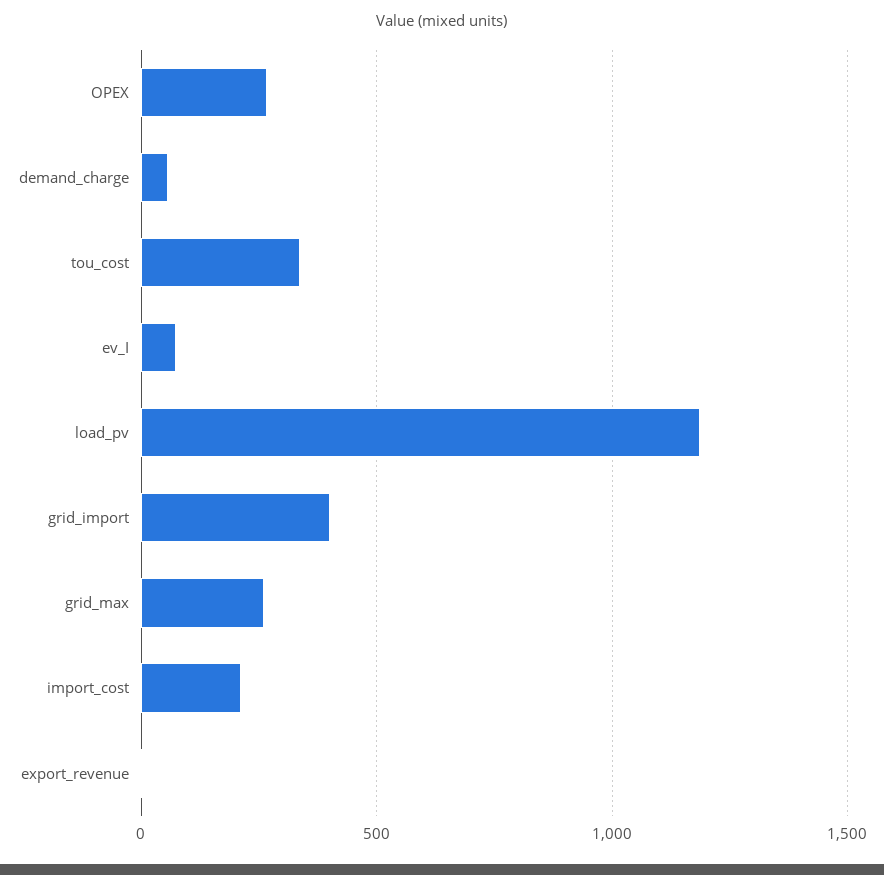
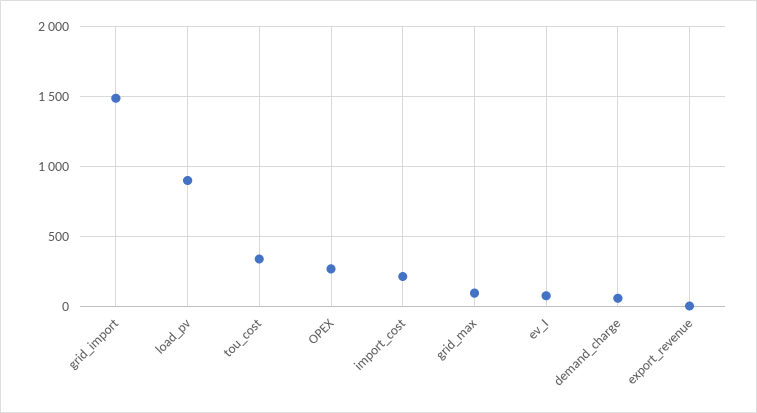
  {
    "OPEX": 250,
    "demand_charge": 50,
    "tou_cost": 350,
    "ev_I": 50,
-   "load_pv": 1200,
+   "load_pv": 900,
-   "grid_import": 400,
+   "grid_import": 1500,
-   "grid_max": 250,
+   "grid_max": 100,
    "import_cost": 200,
    "export_revenue": 0
  }

